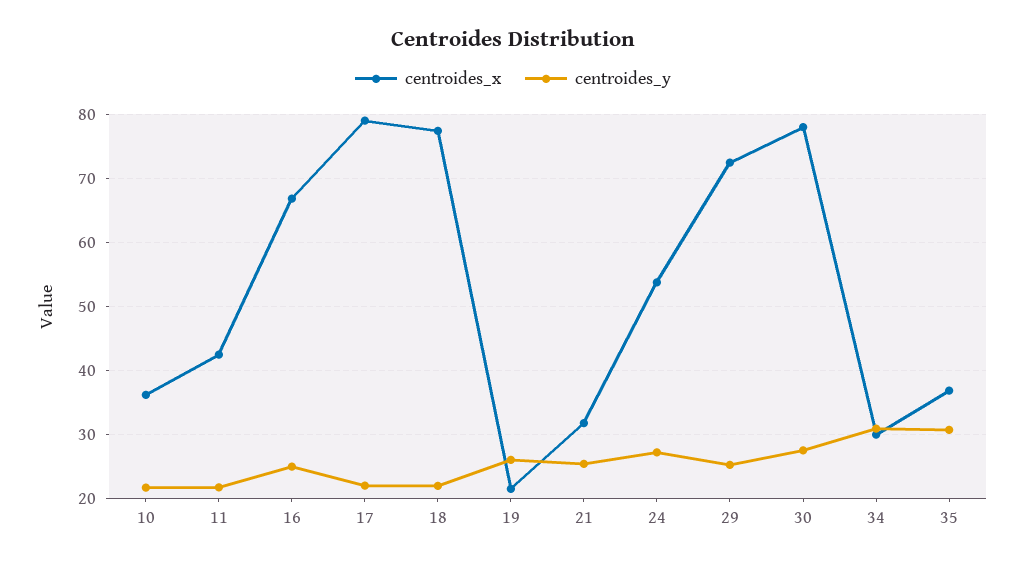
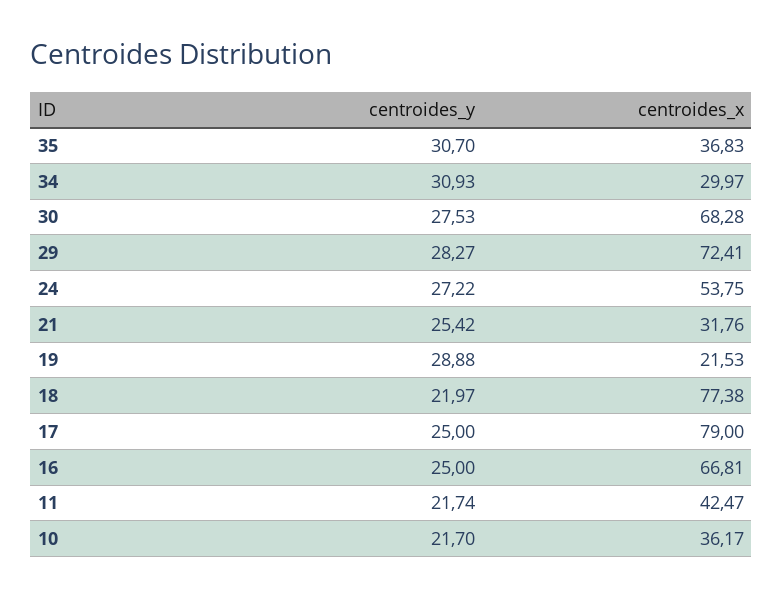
  {
    "centroides_x": {
      "10": 36.17,
      "11": 42.47,
      "16": 66.81,
      "17": 79,
      "18": 77.38,
      "19": 21.53,
      "21": 31.76,
      "24": 53.75,
      "29": 72.41,
-     "30": 78,
+     "30": 68.28,
      "34": 29.97,
      "35": 36.83
    },
    "centroides_y": {
      "10": 21.7,
      "11": 21.74,
      "16": 25,
-     "17": 22,
+     "17": 25,
      "18": 21.97,
-     "19": 26,
+     "19": 28.88,
      "21": 25.42,
      "24": 27.22,
-     "29": 25,
+     "29": 28.27,
      "30": 27.53,
      "34": 30.93,
      "35": 30.7
    }
  }

